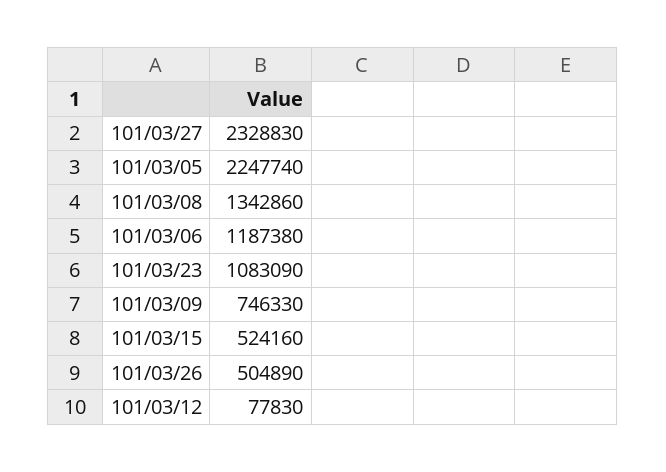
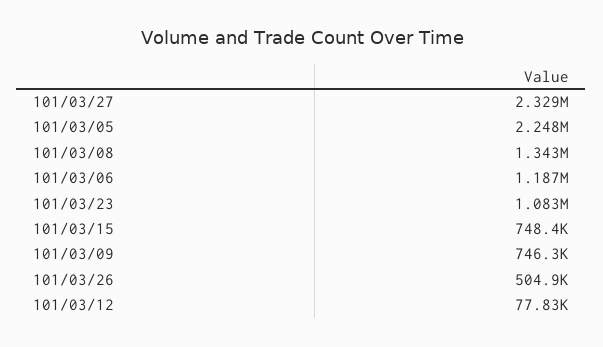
  {
    "101/03/27": 2328830,
    "101/03/05": 2247740,
    "101/03/08": 1342860,
    "101/03/06": 1187380,
    "101/03/23": 1083090,
    "101/03/09": 746330,
-   "101/03/15": 524160,
+   "101/03/15": 748400,
    "101/03/26": 504890,
    "101/03/12": 77830
  }

